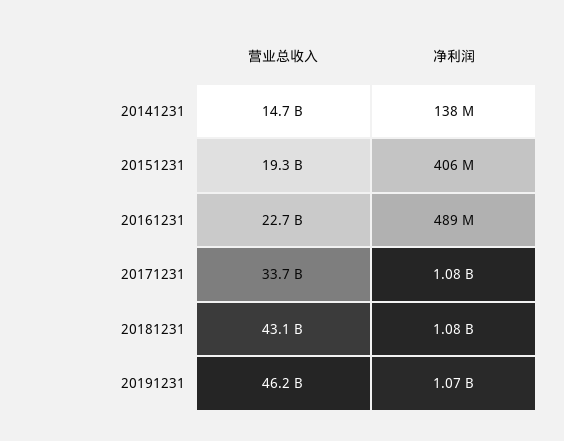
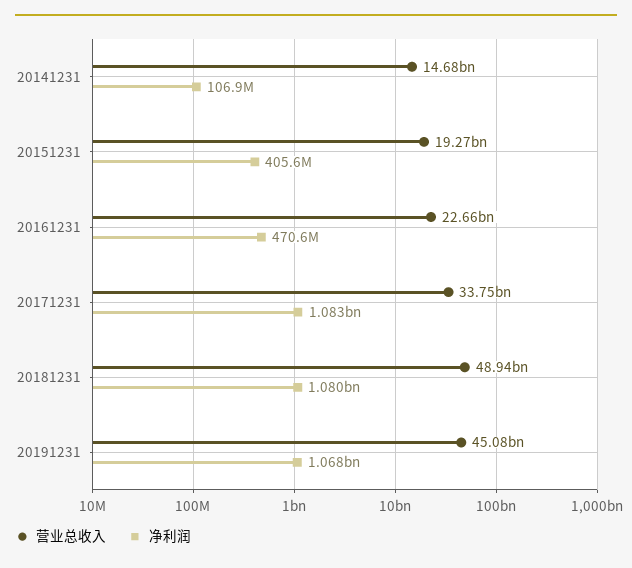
  {
    "营业总收入": {
      "20141231": 14680000000,
      "20151231": 19270000000,
      "20161231": 22660000000,
      "20171231": 33750000000,
-     "20181231": 43100000000,
+     "20181231": 48940000000,
-     "20191231": 46200000000
+     "20191231": 45080000000
    },
    "净利润": {
-     "20141231": 138000000,
+     "20141231": 106900000,
      "20151231": 405600000,
-     "20161231": 489000000,
+     "20161231": 470600000,
      "20171231": 1083000000,
      "20181231": 1080000000,
      "20191231": 1068000000
    }
  }

